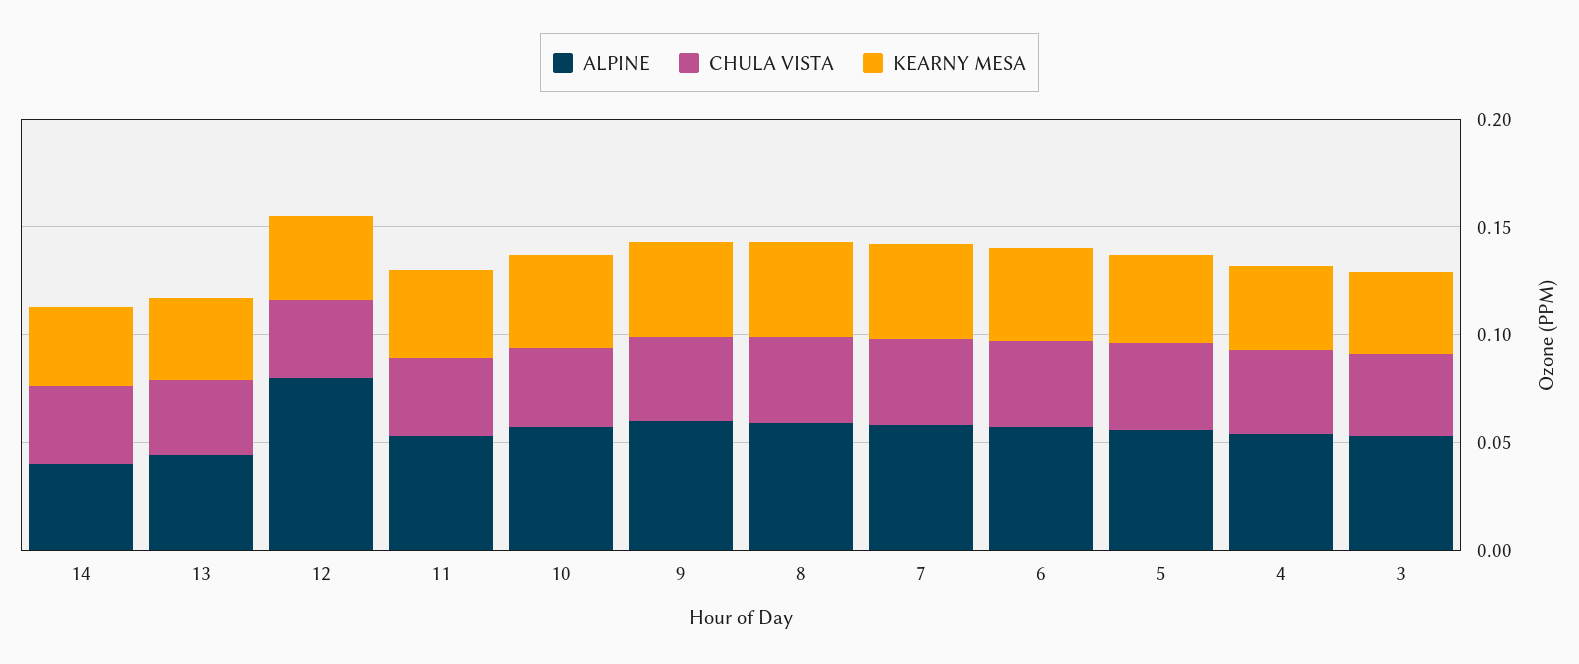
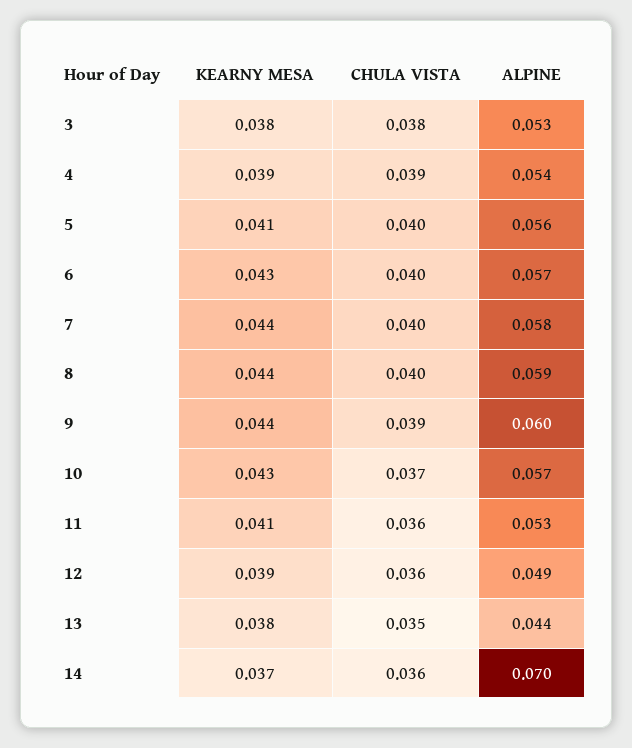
  {
    "ALPINE": {
-     "14": 0.04,
+     "14": 0.07,
      "13": 0.044,
-     "12": 0.08,
+     "12": 0.049,
      "11": 0.053,
      "10": 0.057,
      "9": 0.06,
      "8": 0.059,
      "7": 0.058,
      "6": 0.057,
      "5": 0.056,
      "4": 0.054,
      "3": 0.053
    },
    "CHULA VISTA": {
      "14": 0.036,
      "13": 0.035,
      "12": 0.036,
      "11": 0.036,
      "10": 0.037,
      "9": 0.039,
      "8": 0.04,
      "7": 0.04,
      "6": 0.04,
      "5": 0.04,
      "4": 0.039,
      "3": 0.038
    },
    "KEARNY MESA": {
      "14": 0.037,
      "13": 0.038,
      "12": 0.039,
      "11": 0.041,
      "10": 0.043,
      "9": 0.044,
      "8": 0.044,
      "7": 0.044,
      "6": 0.043,
      "5": 0.041,
      "4": 0.039,
      "3": 0.038
    }
  }

